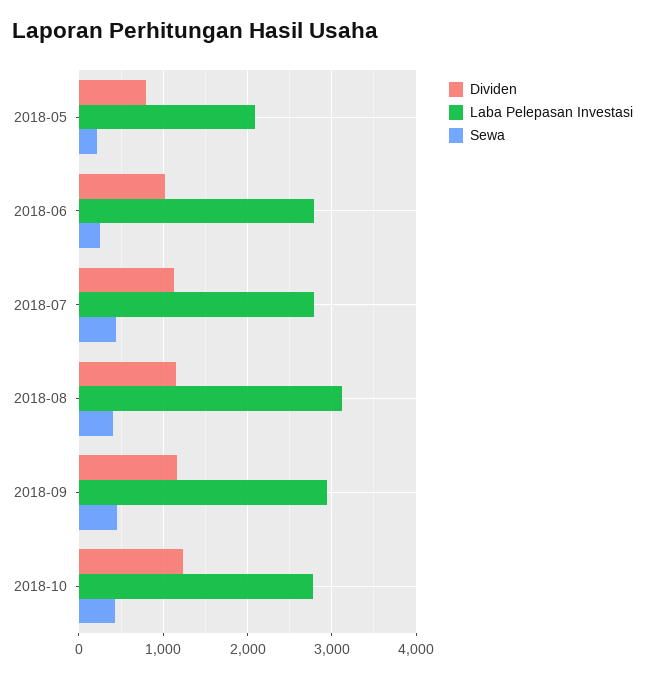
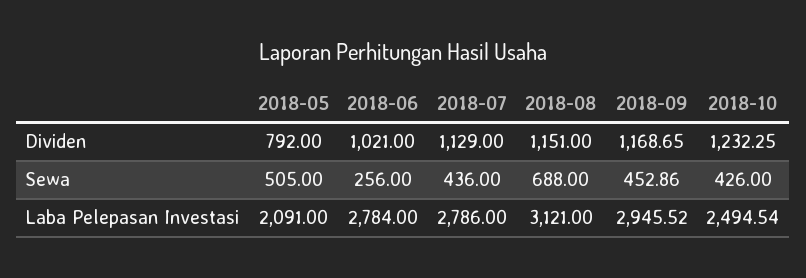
  {
    "Dividen": {
      "2018-05": 792,
      "2018-06": 1021,
      "2018-07": 1129,
      "2018-08": 1151,
      "2018-09": 1168.65,
      "2018-10": 1232.25
    },
    "Laba Pelepasan Investasi": {
      "2018-05": 2091,
      "2018-06": 2784,
      "2018-07": 2786,
      "2018-08": 3121,
      "2018-09": 2945.52,
-     "2018-10": 2800
+     "2018-10": 2494.54
    },
    "Sewa": {
-     "2018-05": 200,
+     "2018-05": 505,
      "2018-06": 256,
      "2018-07": 436,
-     "2018-08": 400,
+     "2018-08": 688,
      "2018-09": 452.86,
      "2018-10": 426
    }
  }

